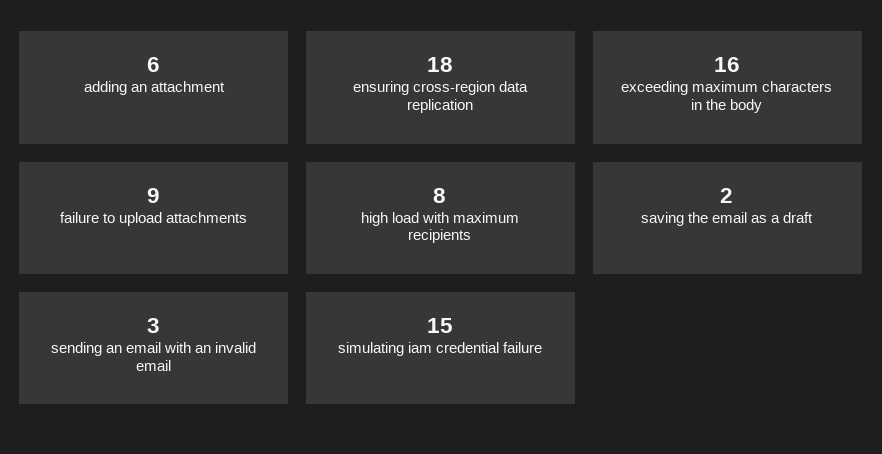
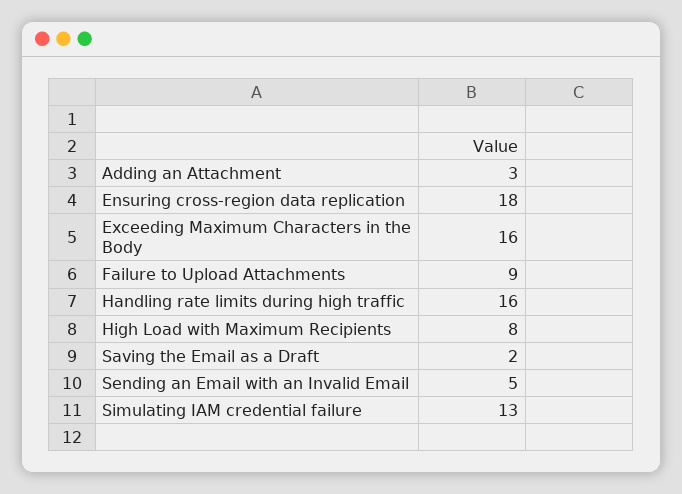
  {
-   "adding an attachment": 6,
+   "adding an attachment": 3,
    "ensuring cross-region data replication": 18,
    "exceeding maximum characters in the body": 16,
    "failure to upload attachments": 9,
    "high load with maximum recipients": 8,
    "saving the email as a draft": 2,
-   "sending an email with an invalid email": 3,
+   "sending an email with an invalid email": 5,
-   "simulating iam credential failure": 15
+   "simulating iam credential failure": 13,
+   "Handling rate limits during high traffic": 16
  }

